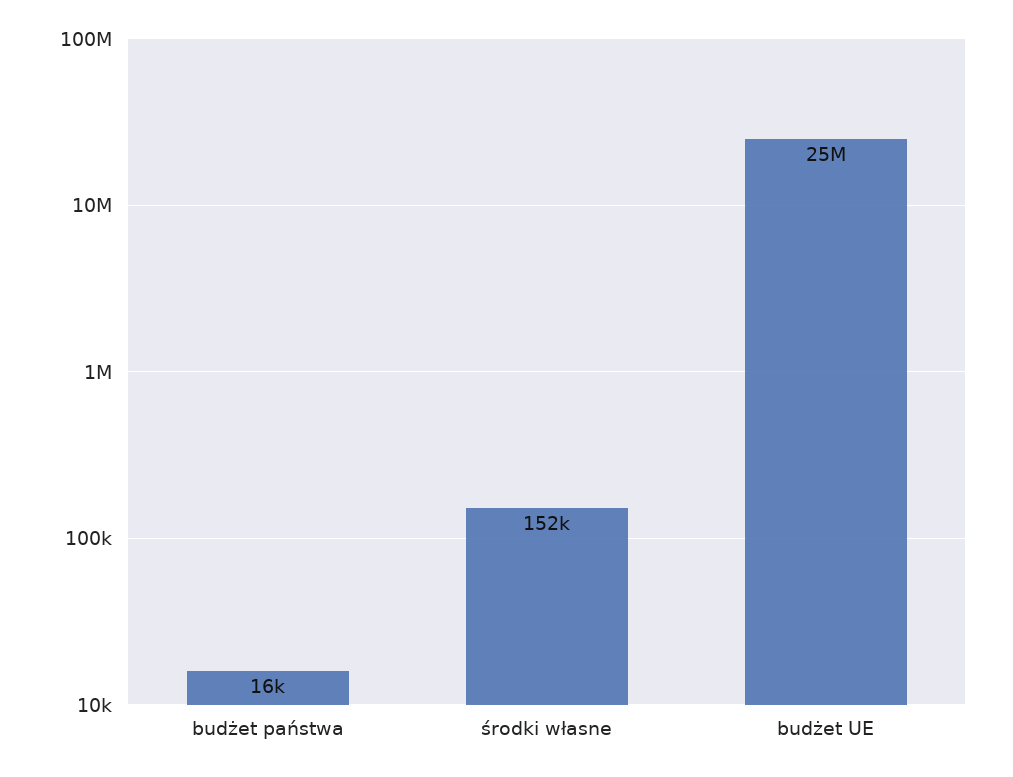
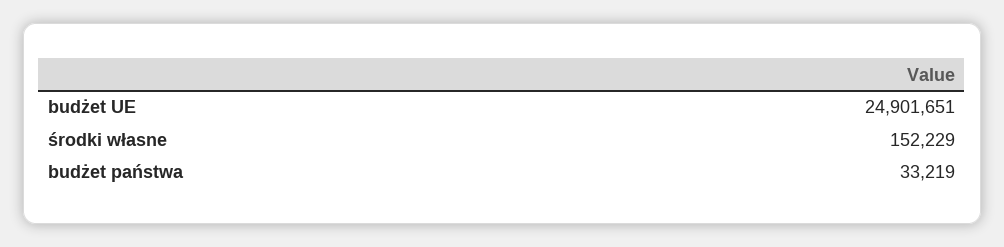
  {
-   "budżet państwa": 16000,
+   "budżet państwa": 33219,
    "środki własne": 152229,
    "budżet UE": 24901651
  }

